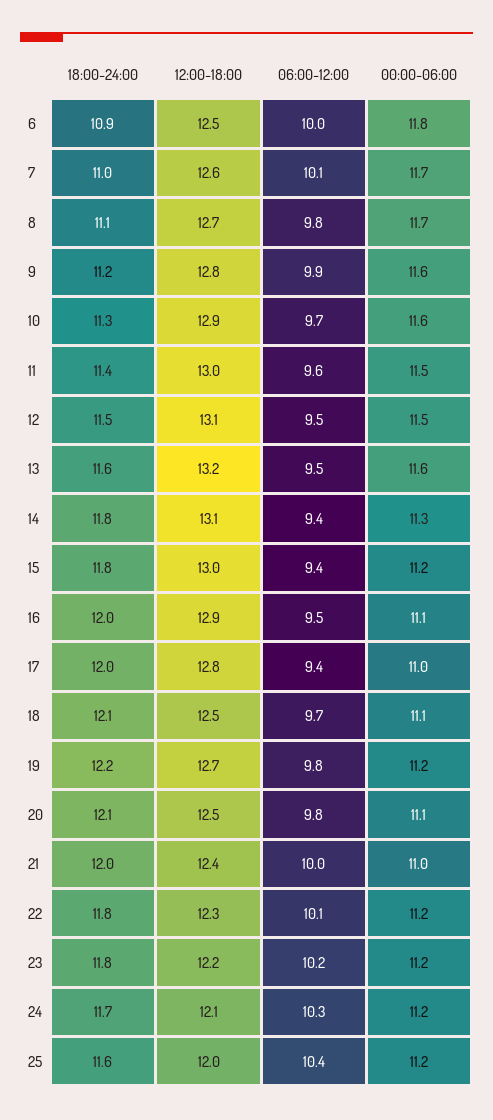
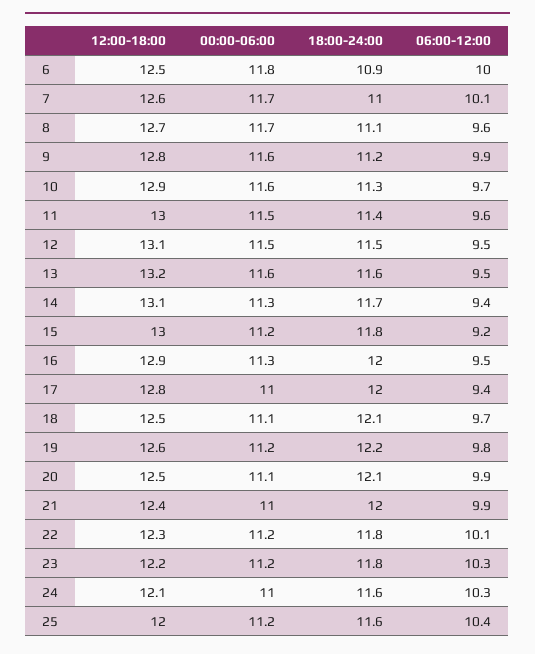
  {
    "18:00-24:00": {
      "6": 10.9,
      "7": 11,
      "8": 11.1,
      "9": 11.2,
      "10": 11.3,
      "11": 11.4,
      "12": 11.5,
      "13": 11.6,
-     "14": 11.8,
+     "14": 11.7,
      "15": 11.8,
      "16": 12,
      "17": 12,
      "18": 12.1,
      "19": 12.2,
      "20": 12.1,
      "21": 12,
      "22": 11.8,
      "23": 11.8,
-     "24": 11.7,
+     "24": 11.6,
      "25": 11.6
    },
    "12:00-18:00": {
      "6": 12.5,
      "7": 12.6,
      "8": 12.7,
      "9": 12.8,
      "10": 12.9,
      "11": 13,
      "12": 13.1,
      "13": 13.2,
      "14": 13.1,
      "15": 13,
      "16": 12.9,
      "17": 12.8,
      "18": 12.5,
-     "19": 12.7,
+     "19": 12.6,
      "20": 12.5,
      "21": 12.4,
      "22": 12.3,
      "23": 12.2,
      "24": 12.1,
      "25": 12
    },
    "06:00-12:00": {
      "6": 10,
      "7": 10.1,
-     "8": 9.8,
+     "8": 9.6,
      "9": 9.9,
      "10": 9.7,
      "11": 9.6,
      "12": 9.5,
      "13": 9.5,
      "14": 9.4,
-     "15": 9.4,
+     "15": 9.2,
      "16": 9.5,
      "17": 9.4,
      "18": 9.7,
      "19": 9.8,
-     "20": 9.8,
+     "20": 9.9,
-     "21": 10,
+     "21": 9.9,
      "22": 10.1,
-     "23": 10.2,
+     "23": 10.3,
      "24": 10.3,
      "25": 10.4
    },
    "00:00-06:00": {
      "6": 11.8,
      "7": 11.7,
      "8": 11.7,
      "9": 11.6,
      "10": 11.6,
      "11": 11.5,
      "12": 11.5,
      "13": 11.6,
      "14": 11.3,
      "15": 11.2,
-     "16": 11.1,
+     "16": 11.3,
      "17": 11,
      "18": 11.1,
      "19": 11.2,
      "20": 11.1,
      "21": 11,
      "22": 11.2,
      "23": 11.2,
-     "24": 11.2,
+     "24": 11,
      "25": 11.2
    }
  }

